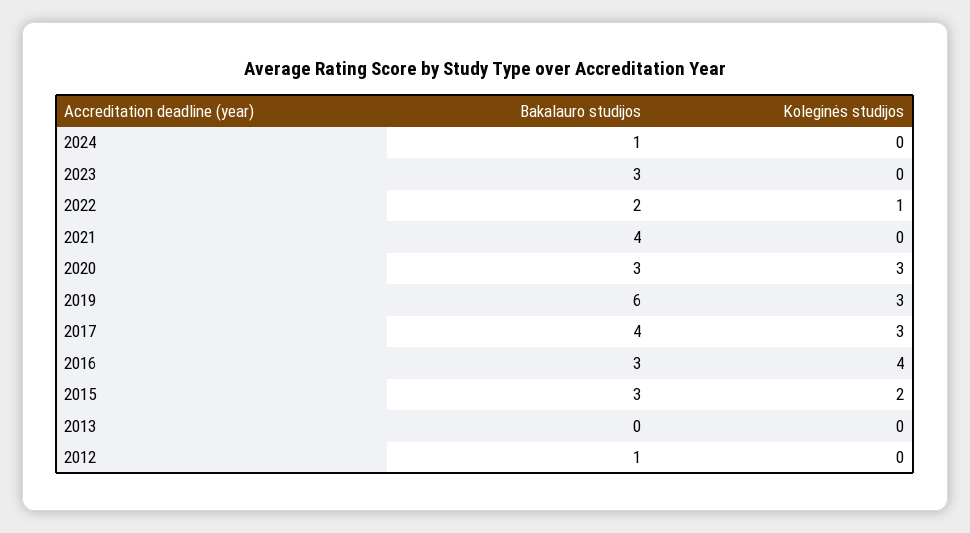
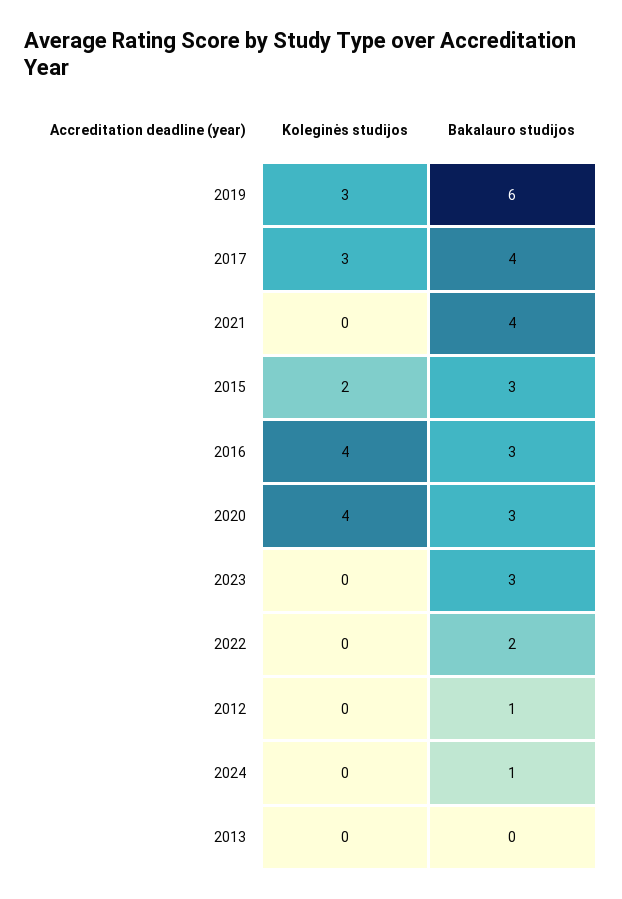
  {
    "Bakalauro studijos": {
      "2024": 1,
      "2023": 3,
      "2022": 2,
      "2021": 4,
      "2020": 3,
      "2019": 6,
      "2017": 4,
      "2016": 3,
      "2015": 3,
      "2013": 0,
      "2012": 1
    },
    "Koleginės studijos": {
      "2024": 0,
      "2023": 0,
-     "2022": 1,
+     "2022": 0,
      "2021": 0,
-     "2020": 3,
+     "2020": 4,
      "2019": 3,
      "2017": 3,
      "2016": 4,
      "2015": 2,
      "2013": 0,
      "2012": 0
    }
  }

